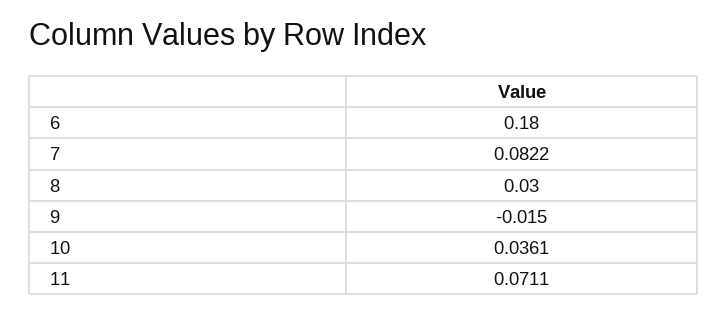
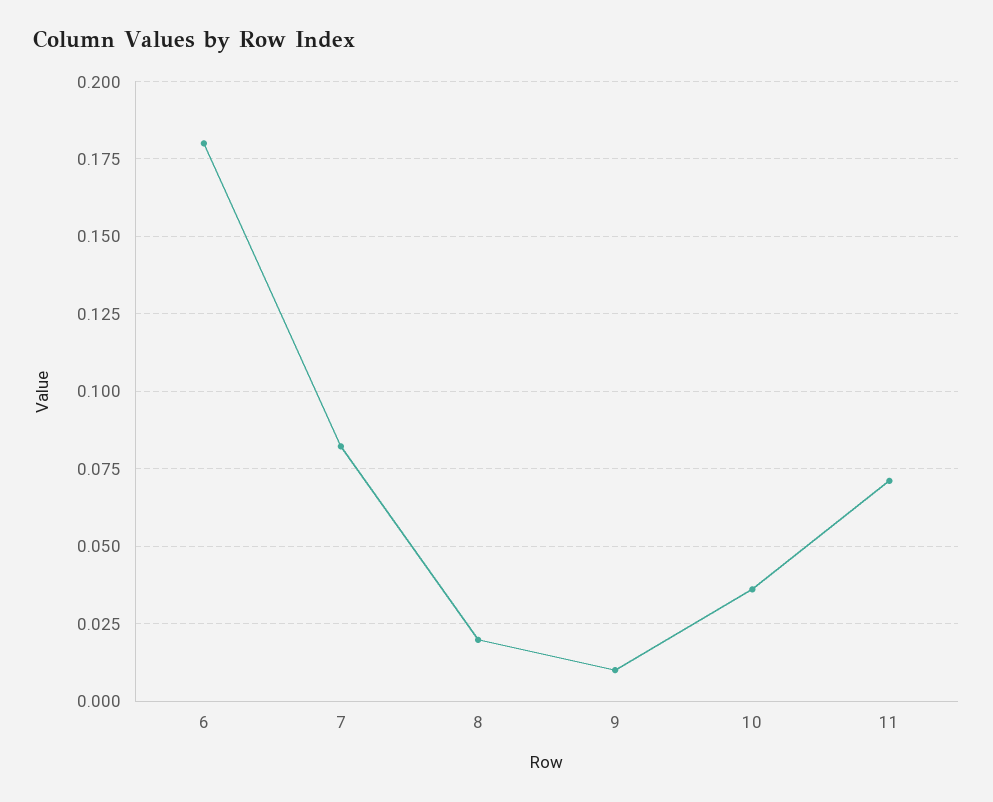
  {
    "6": 0.18,
    "7": 0.0822,
-   "8": 0.03,
+   "8": 0.02,
-   "9": -0.015,
+   "9": 0.01,
    "10": 0.0361,
    "11": 0.0711
  }

